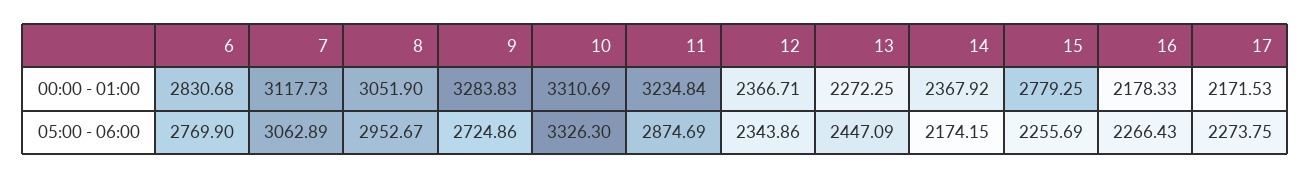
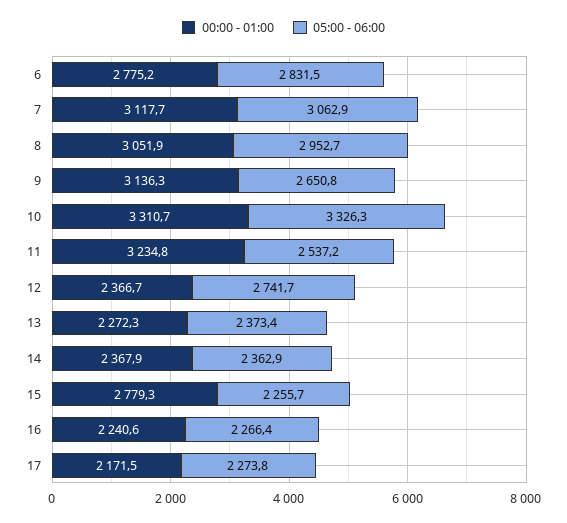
  {
    "00:00 - 01:00": {
-     "6": 2830.68,
+     "6": 2775.2,
      "7": 3117.73,
      "8": 3051.9,
-     "9": 3283.83,
+     "9": 3136.3,
      "10": 3310.69,
      "11": 3234.84,
      "12": 2366.71,
      "13": 2272.25,
      "14": 2367.92,
      "15": 2779.25,
-     "16": 2178.33,
+     "16": 2240.6,
      "17": 2171.53
    },
    "05:00 - 06:00": {
-     "6": 2769.9,
+     "6": 2831.5,
      "7": 3062.89,
      "8": 2952.67,
-     "9": 2724.86,
+     "9": 2650.8,
      "10": 3326.3,
-     "11": 2874.69,
+     "11": 2537.2,
-     "12": 2343.86,
+     "12": 2741.7,
-     "13": 2447.09,
+     "13": 2373.4,
-     "14": 2174.15,
+     "14": 2362.9,
      "15": 2255.69,
      "16": 2266.43,
      "17": 2273.75
    }
  }

